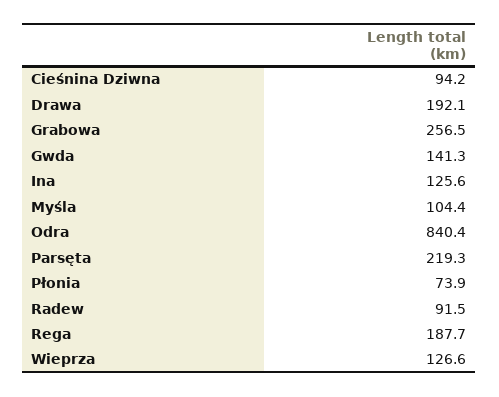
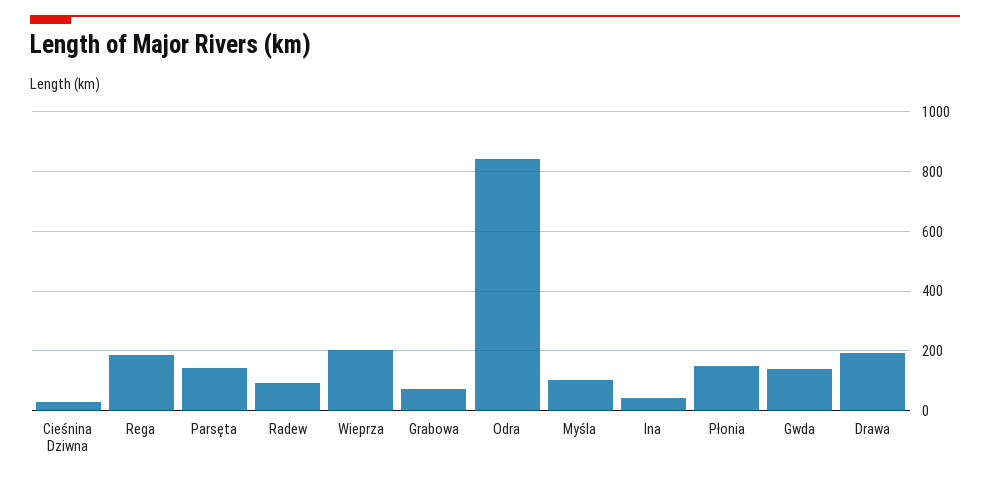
  {
-   "Cieśnina Dziwna": 94.2,
+   "Cieśnina Dziwna": 25,
    "Drawa": 192.1,
-   "Grabowa": 256.5,
+   "Grabowa": 75,
    "Gwda": 141.3,
-   "Ina": 125.6,
+   "Ina": 50,
    "Myśla": 104.4,
    "Odra": 840.4,
-   "Parsęta": 219.3,
+   "Parsęta": 150,
-   "Płonia": 73.9,
+   "Płonia": 150,
    "Radew": 91.5,
    "Rega": 187.7,
-   "Wieprza": 126.6
+   "Wieprza": 200
  }

